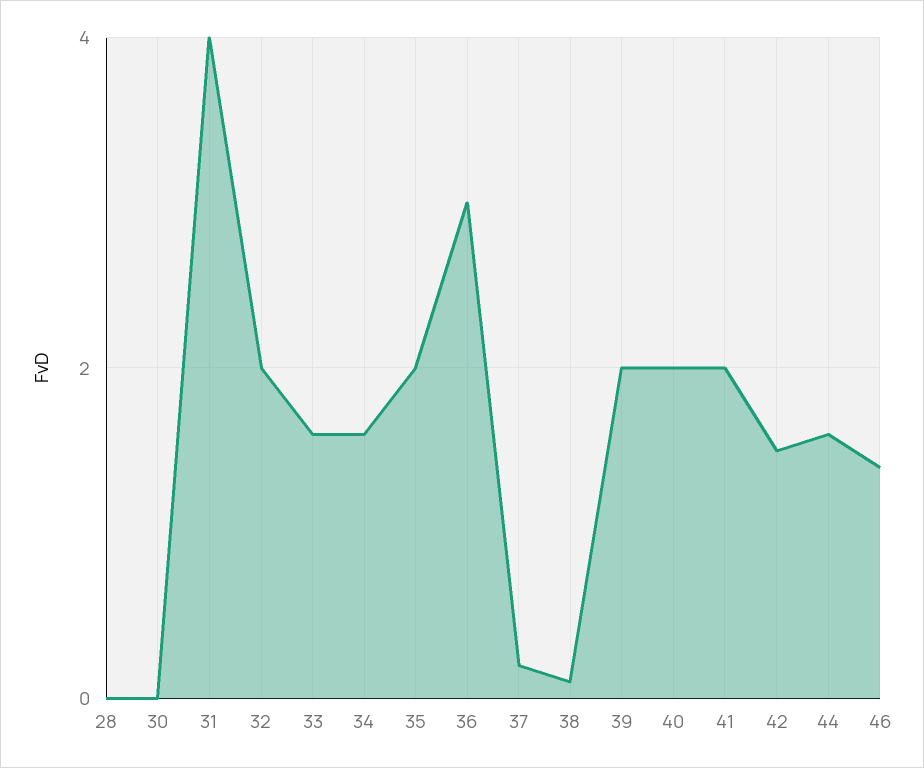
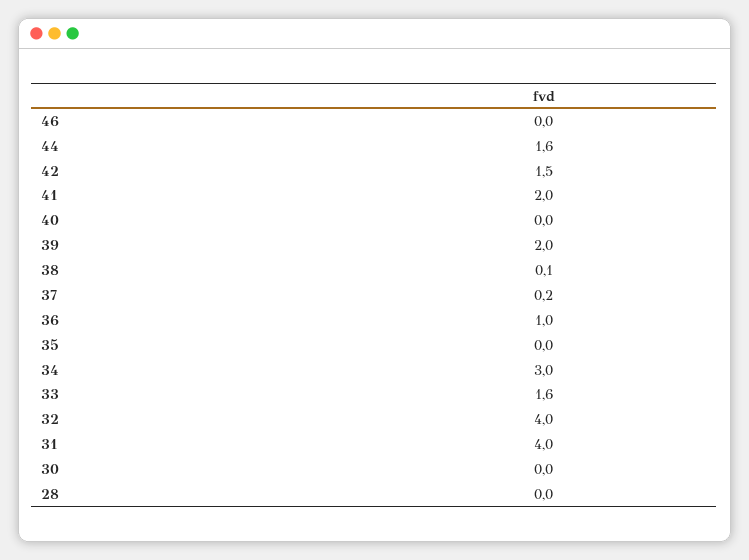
  {
    "28": 0,
    "30": 0,
    "31": 4,
-   "32": 2,
+   "32": 4,
    "33": 1.6,
-   "34": 1.5,
+   "34": 3,
-   "35": 2,
+   "35": 0,
-   "36": 3,
+   "36": 1,
    "37": 0.2,
    "38": 0.1,
    "39": 2,
-   "40": 2,
+   "40": 0,
    "41": 2,
    "42": 1.5,
    "44": 1.6,
-   "46": 1.5
+   "46": 0
  }

